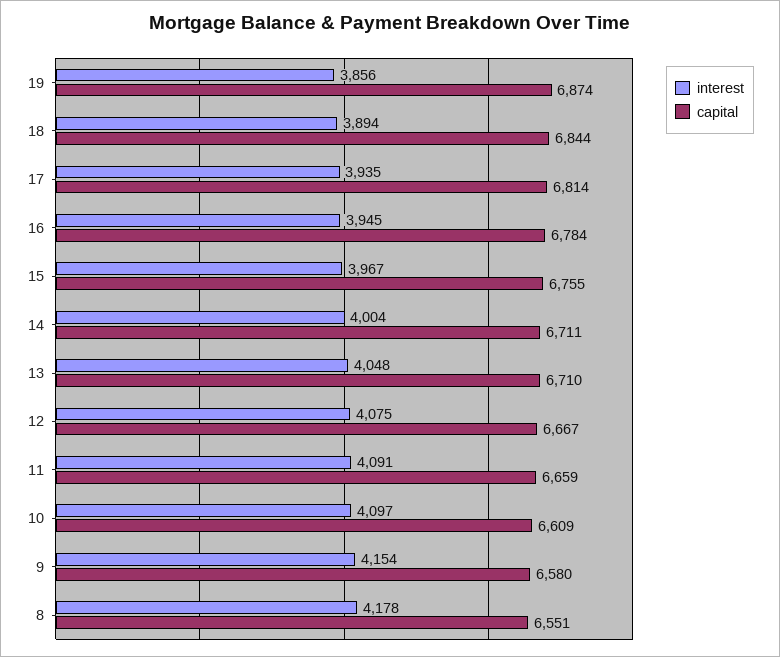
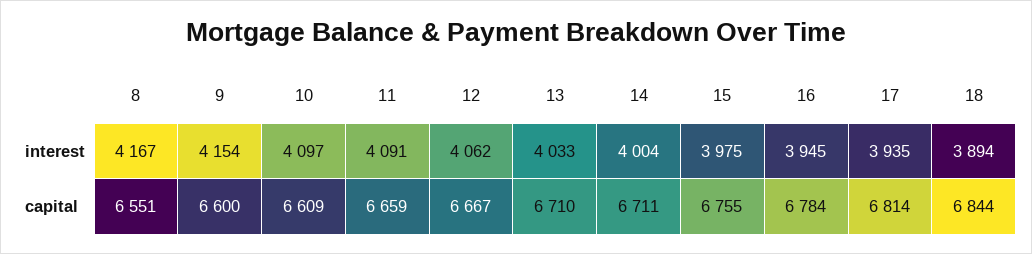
  {
    "interest": {
-     "19": 3856,
      "18": 3894,
      "17": 3935,
      "16": 3945,
-     "15": 3967,
+     "15": 3975,
      "14": 4004,
-     "13": 4048,
+     "13": 4033,
-     "12": 4075,
+     "12": 4062,
      "11": 4091,
      "10": 4097,
      "9": 4154,
-     "8": 4178
+     "8": 4167
    },
    "capital": {
-     "19": 6874,
      "18": 6844,
      "17": 6814,
      "16": 6784,
      "15": 6755,
      "14": 6711,
      "13": 6710,
      "12": 6667,
      "11": 6659,
      "10": 6609,
-     "9": 6580,
+     "9": 6600,
      "8": 6551
    }
  }

